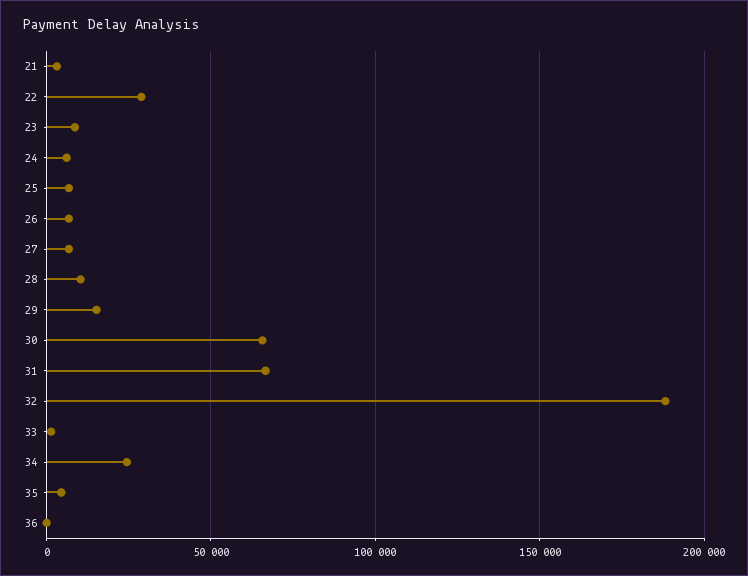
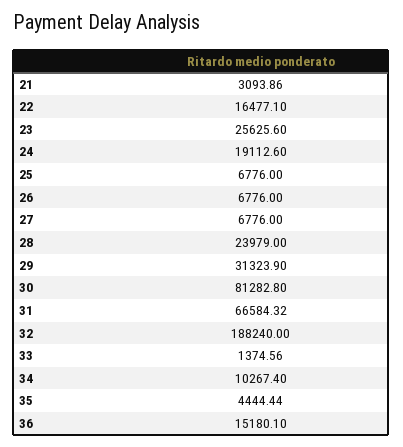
  {
    "21": 3093.86,
-   "22": 30000,
+   "22": 16477.1,
-   "23": 10000,
+   "23": 25625.6,
-   "24": 5000,
+   "24": 19112.6,
    "25": 6776,
    "26": 6776,
    "27": 6776,
-   "28": 10000,
+   "28": 23979,
-   "29": 15000,
+   "29": 31323.9,
-   "30": 65000,
+   "30": 81282.8,
    "31": 66584.32,
    "32": 188240,
    "33": 1374.56,
-   "34": 25000,
+   "34": 10267.4,
    "35": 4444.44,
-   "36": 0
+   "36": 15180.1
  }

